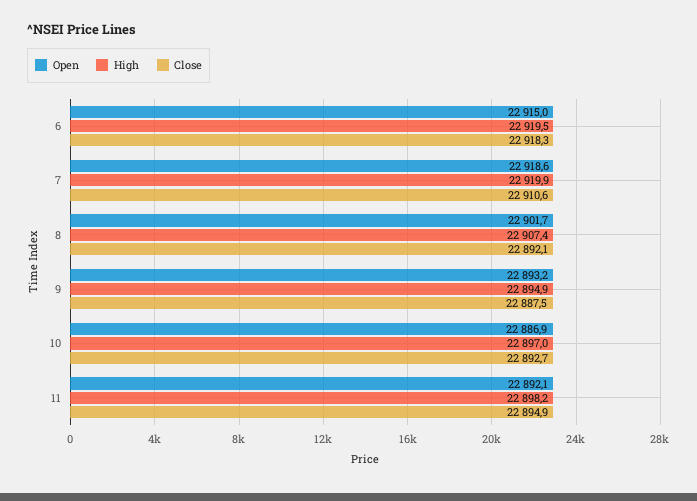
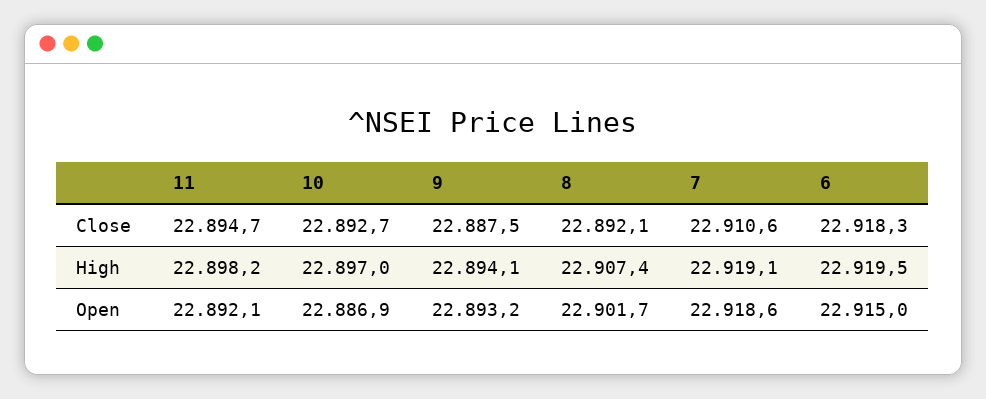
  {
    "Open": {
      "6": 22915,
      "7": 22918.6,
      "8": 22901.7,
      "9": 22893.2,
      "10": 22886.9,
      "11": 22892.1
    },
    "High": {
      "6": 22919.5,
-     "7": 22919.9,
+     "7": 22919.1,
      "8": 22907.4,
-     "9": 22894.9,
+     "9": 22894.1,
      "10": 22897,
      "11": 22898.2
    },
    "Close": {
      "6": 22918.3,
      "7": 22910.6,
      "8": 22892.1,
      "9": 22887.5,
      "10": 22892.7,
-     "11": 22894.9
+     "11": 22894.7
    }
  }

